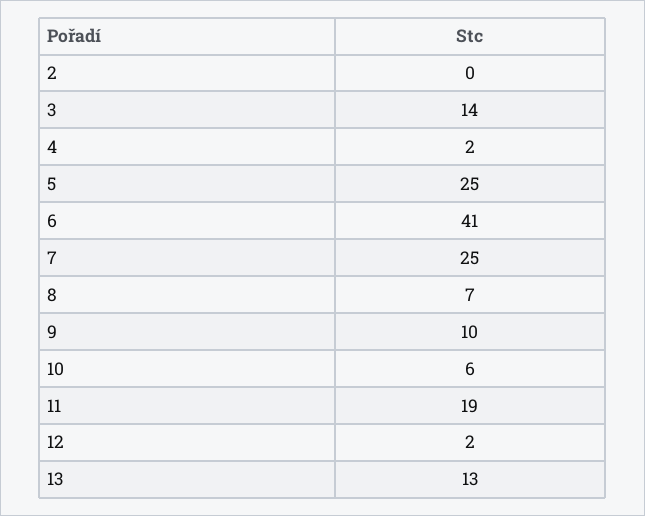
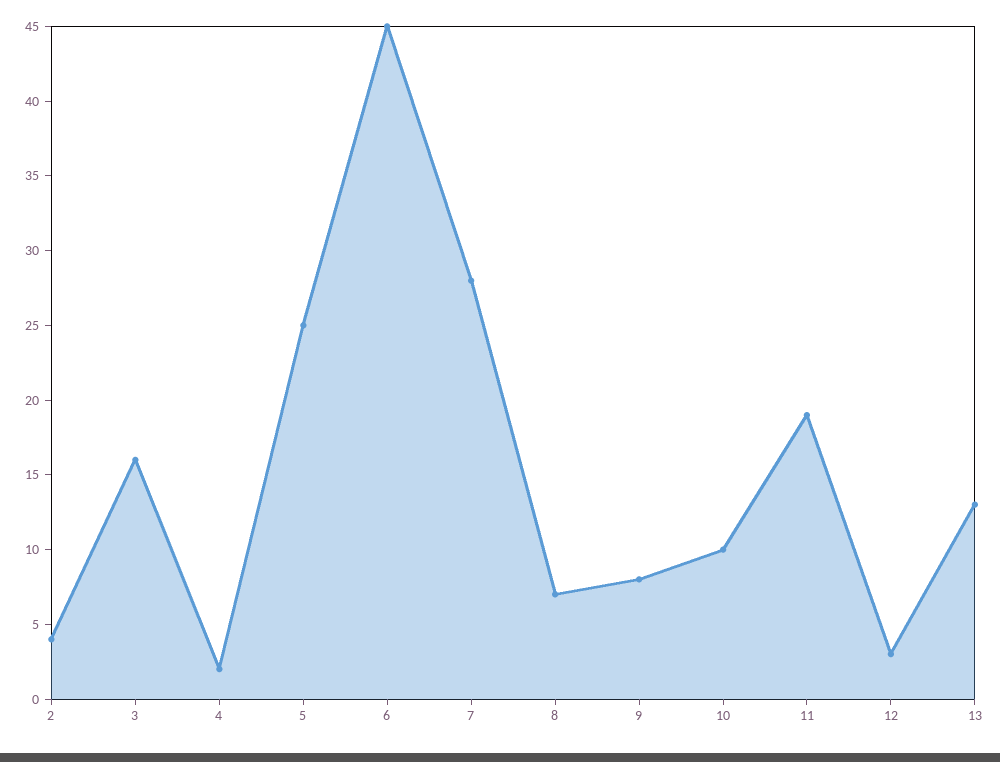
  {
-   "2": 0,
+   "2": 4,
-   "3": 14,
+   "3": 16,
    "4": 2,
    "5": 25,
-   "6": 41,
+   "6": 45,
-   "7": 25,
+   "7": 28,
    "8": 7,
-   "9": 10,
+   "9": 8,
-   "10": 6,
+   "10": 10,
    "11": 19,
-   "12": 2,
+   "12": 3,
    "13": 13
  }

